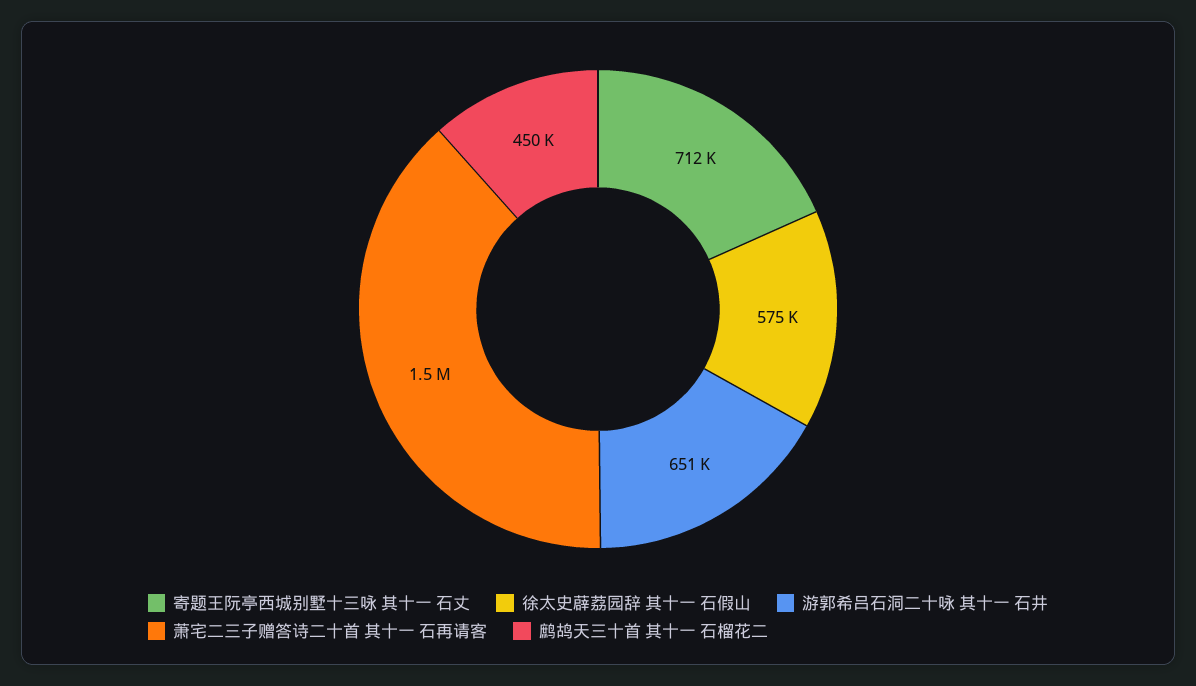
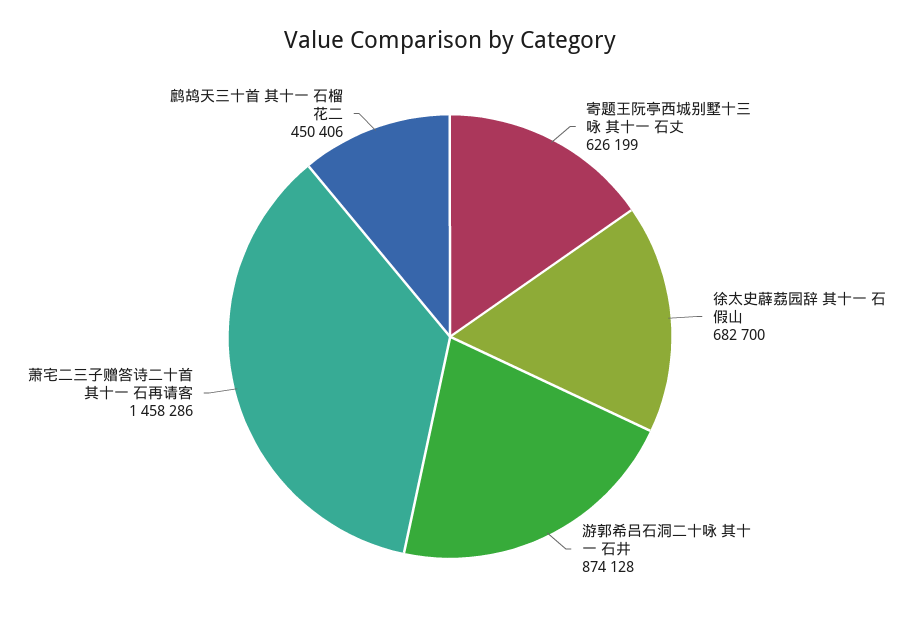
  {
-   "寄题王阮亭西城别墅十三咏 其十一 石丈": 712000,
+   "寄题王阮亭西城别墅十三咏 其十一 石丈": 626199,
-   "徐太史薜荔园辞 其十一 石假山": 575000,
+   "徐太史薜荔园辞 其十一 石假山": 682700,
-   "游郭希吕石洞二十咏 其十一 石井": 651000,
+   "游郭希吕石洞二十咏 其十一 石井": 874128,
    "萧宅二三子赠答诗二十首 其十一 石再请客": 1458286,
    "鹧鸪天三十首 其十一 石榴花二": 450406
  }

